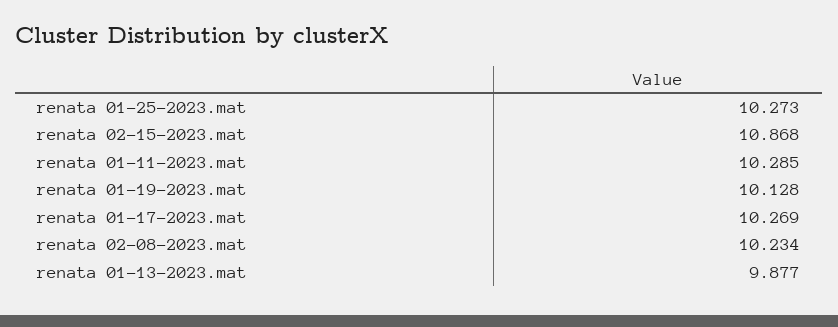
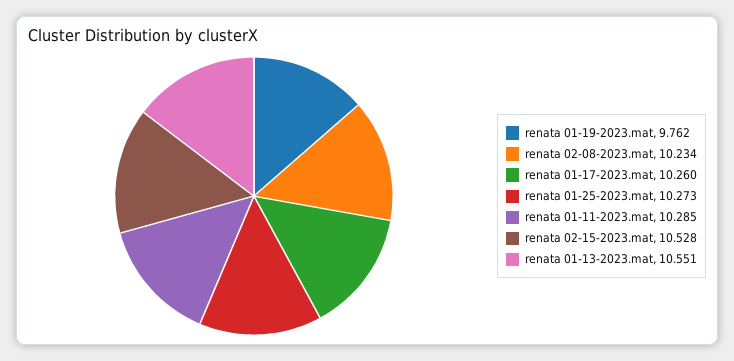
  {
    "renata 01-25-2023.mat": 10.273,
-   "renata 02-15-2023.mat": 10.868,
+   "renata 02-15-2023.mat": 10.528,
    "renata 01-11-2023.mat": 10.285,
-   "renata 01-19-2023.mat": 10.128,
+   "renata 01-19-2023.mat": 9.762,
-   "renata 01-17-2023.mat": 10.269,
+   "renata 01-17-2023.mat": 10.26,
    "renata 02-08-2023.mat": 10.234,
-   "renata 01-13-2023.mat": 9.877
+   "renata 01-13-2023.mat": 10.551
  }

